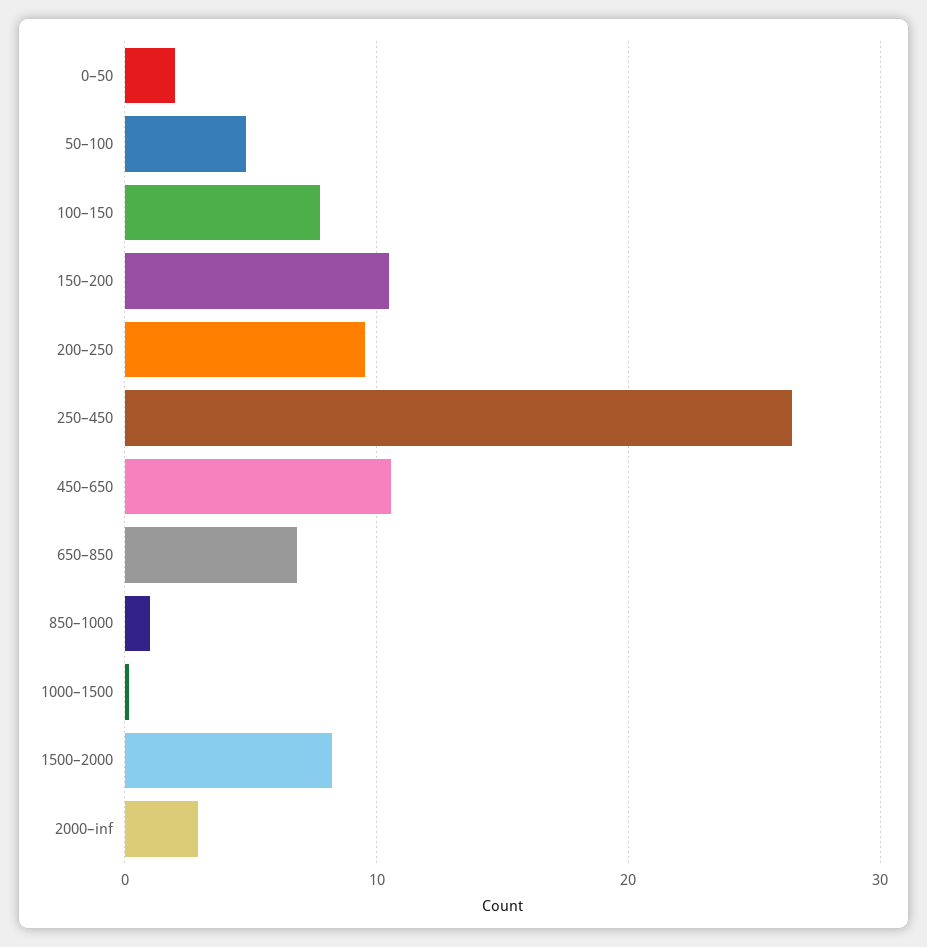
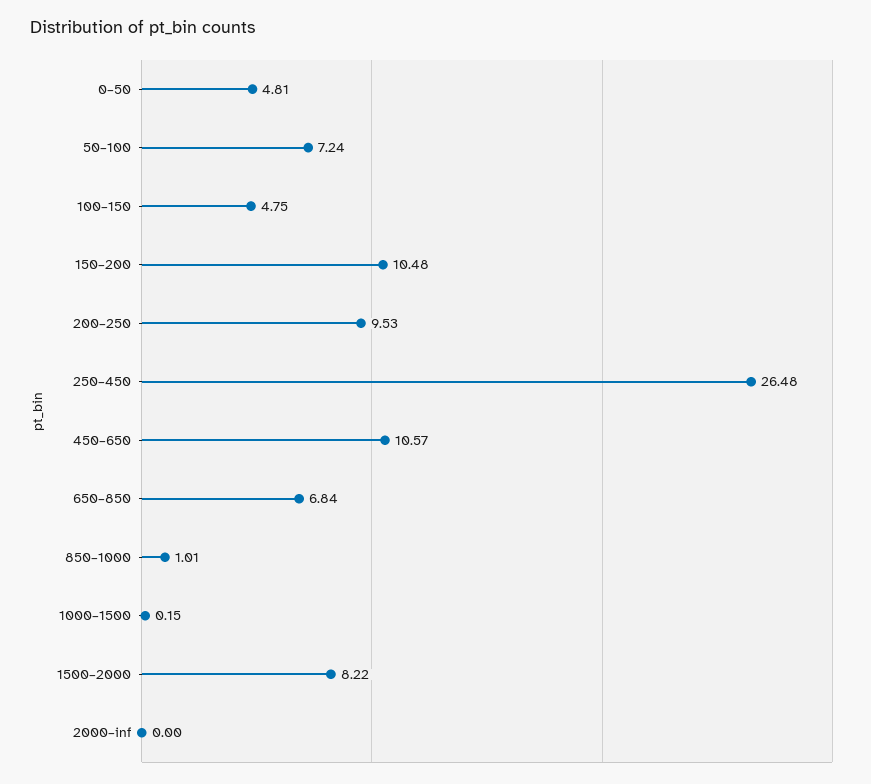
  {
-   "0–50": 2,
+   "0–50": 4.81,
-   "50–100": 5,
+   "50–100": 7.24,
-   "100–150": 8,
+   "100–150": 4.75,
    "150–200": 10.48,
    "200–250": 9.53,
    "250–450": 26.48,
    "450–650": 10.57,
    "650–850": 6.84,
    "850–1000": 1.01,
    "1000–1500": 0.15,
    "1500–2000": 8.22,
-   "2000–inf": 3
+   "2000–inf": 0
  }

